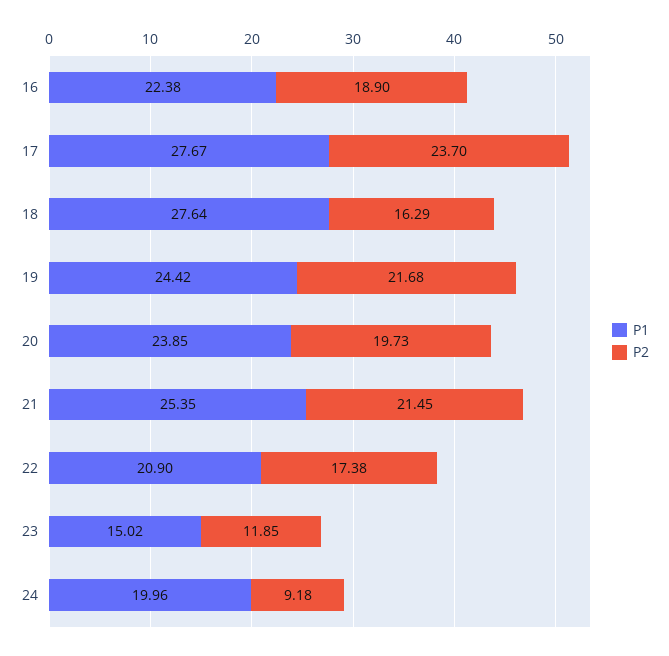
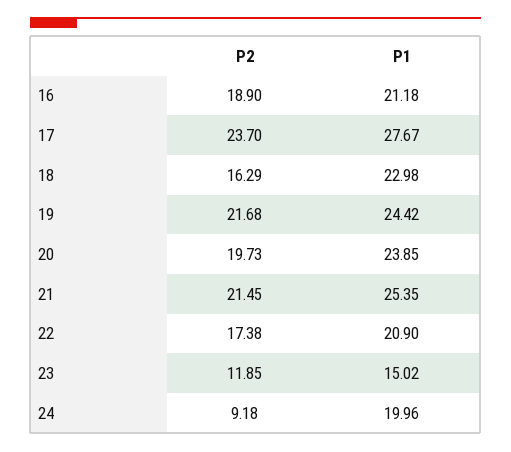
  {
    "P1": {
-     "16": 22.38,
+     "16": 21.18,
      "17": 27.67,
-     "18": 27.64,
+     "18": 22.98,
      "19": 24.42,
      "20": 23.85,
      "21": 25.35,
      "22": 20.9,
      "23": 15.02,
      "24": 19.96
    },
    "P2": {
      "16": 18.9,
      "17": 23.7,
      "18": 16.29,
      "19": 21.68,
      "20": 19.73,
      "21": 21.45,
      "22": 17.38,
      "23": 11.85,
      "24": 9.18
    }
  }

